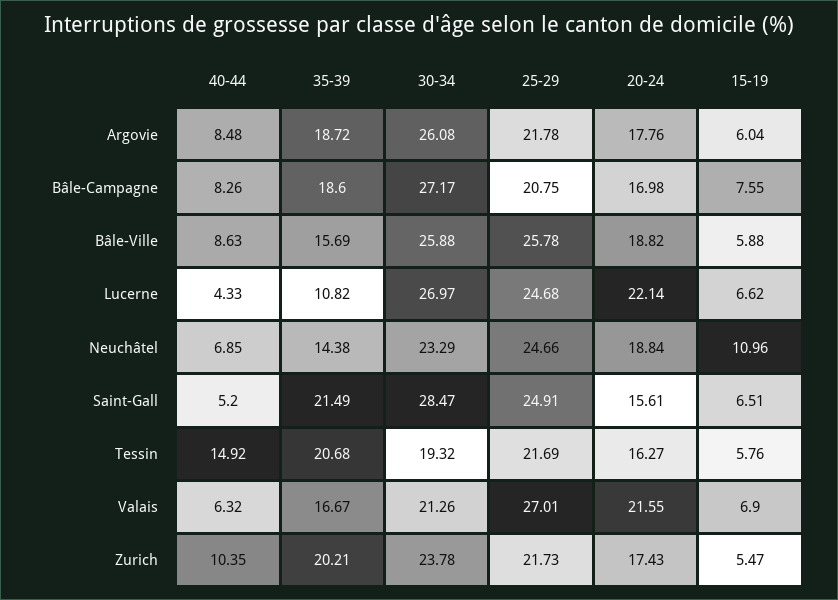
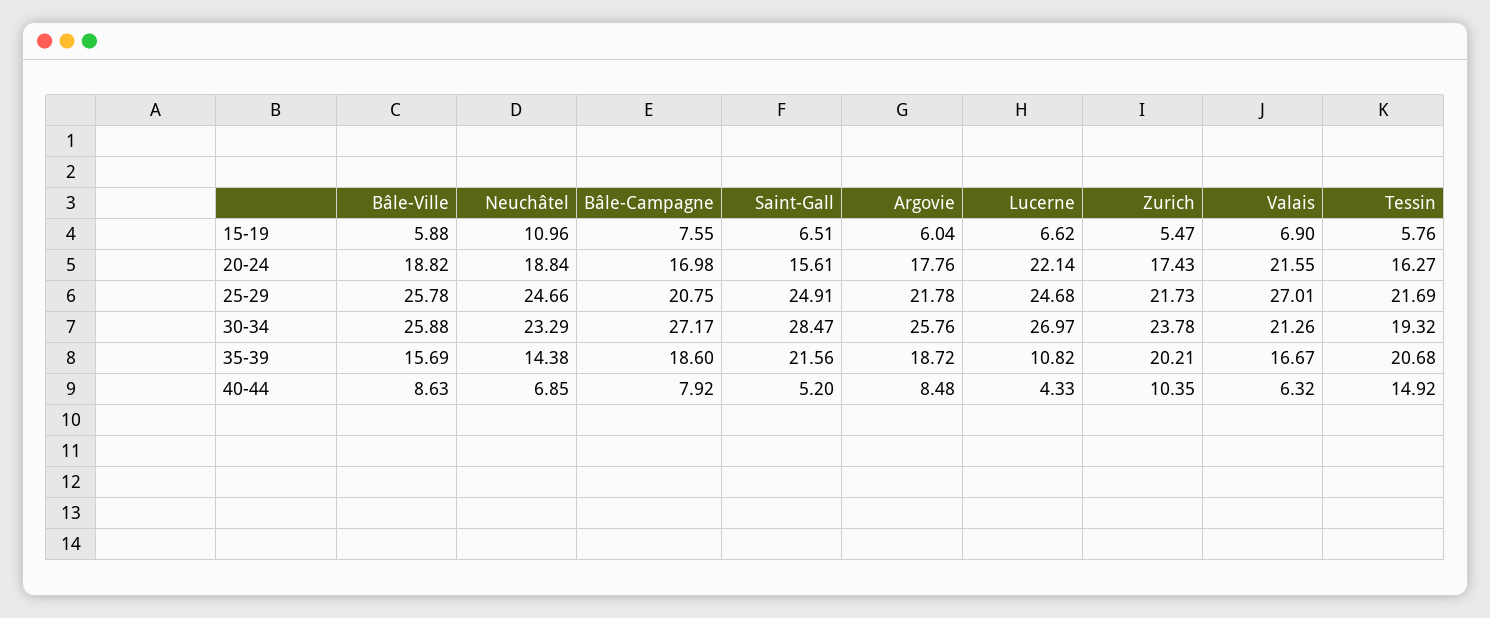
  {
    "40-44": {
      "Argovie": 8.48,
-     "Bâle-Campagne": 8.26,
+     "Bâle-Campagne": 7.92,
      "Bâle-Ville": 8.63,
      "Lucerne": 4.33,
      "Neuchâtel": 6.85,
      "Saint-Gall": 5.2,
      "Tessin": 14.92,
      "Valais": 6.32,
      "Zurich": 10.35
    },
    "35-39": {
      "Argovie": 18.72,
      "Bâle-Campagne": 18.6,
      "Bâle-Ville": 15.69,
      "Lucerne": 10.82,
      "Neuchâtel": 14.38,
-     "Saint-Gall": 21.49,
+     "Saint-Gall": 21.56,
      "Tessin": 20.68,
      "Valais": 16.67,
      "Zurich": 20.21
    },
    "30-34": {
-     "Argovie": 26.08,
+     "Argovie": 25.76,
      "Bâle-Campagne": 27.17,
      "Bâle-Ville": 25.88,
      "Lucerne": 26.97,
      "Neuchâtel": 23.29,
      "Saint-Gall": 28.47,
      "Tessin": 19.32,
      "Valais": 21.26,
      "Zurich": 23.78
    },
    "25-29": {
      "Argovie": 21.78,
      "Bâle-Campagne": 20.75,
      "Bâle-Ville": 25.78,
      "Lucerne": 24.68,
      "Neuchâtel": 24.66,
      "Saint-Gall": 24.91,
      "Tessin": 21.69,
      "Valais": 27.01,
      "Zurich": 21.73
    },
    "20-24": {
      "Argovie": 17.76,
      "Bâle-Campagne": 16.98,
      "Bâle-Ville": 18.82,
      "Lucerne": 22.14,
      "Neuchâtel": 18.84,
      "Saint-Gall": 15.61,
      "Tessin": 16.27,
      "Valais": 21.55,
      "Zurich": 17.43
    },
    "15-19": {
      "Argovie": 6.04,
      "Bâle-Campagne": 7.55,
      "Bâle-Ville": 5.88,
      "Lucerne": 6.62,
      "Neuchâtel": 10.96,
      "Saint-Gall": 6.51,
      "Tessin": 5.76,
      "Valais": 6.9,
      "Zurich": 5.47
    }
  }

